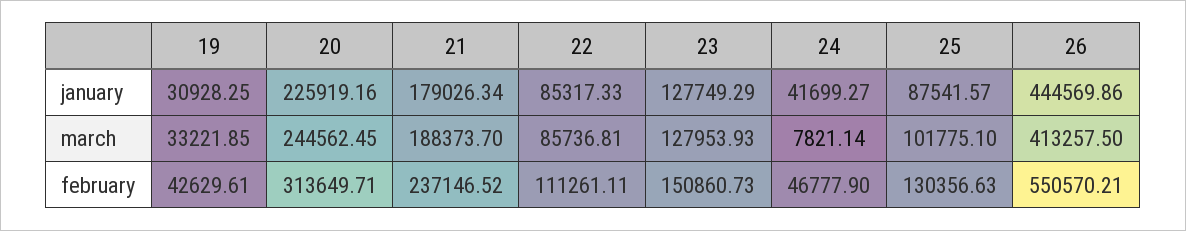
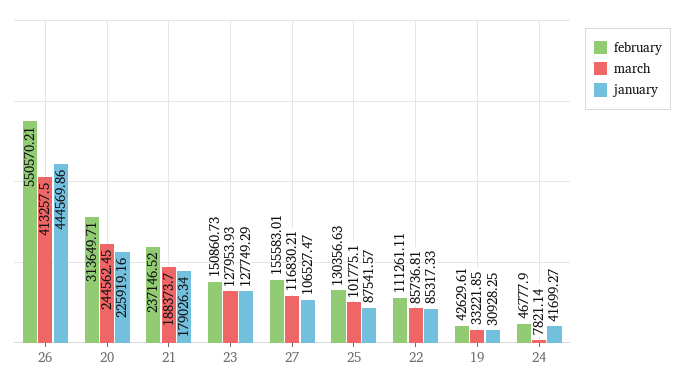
  {
    "january": {
      "19": 30928.25,
      "20": 225919.16,
      "21": 179026.34,
      "22": 85317.33,
      "23": 127749.29,
      "24": 41699.27,
      "25": 87541.57,
-     "26": 444569.86
+     "26": 444569.86,
+     "27": 106527.47
    },
    "march": {
      "19": 33221.85,
      "20": 244562.45,
      "21": 188373.7,
      "22": 85736.81,
      "23": 127953.93,
      "24": 7821.14,
      "25": 101775.1,
-     "26": 413257.5
+     "26": 413257.5,
+     "27": 116830.21
    },
    "february": {
      "19": 42629.61,
      "20": 313649.71,
      "21": 237146.52,
      "22": 111261.11,
      "23": 150860.73,
      "24": 46777.9,
      "25": 130356.63,
-     "26": 550570.21
+     "26": 550570.21,
+     "27": 155583.01
    }
  }

